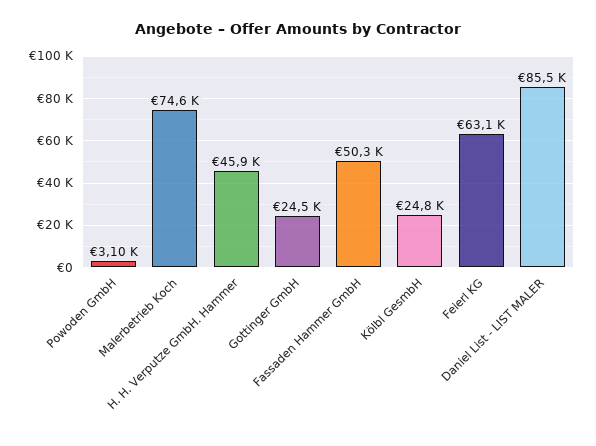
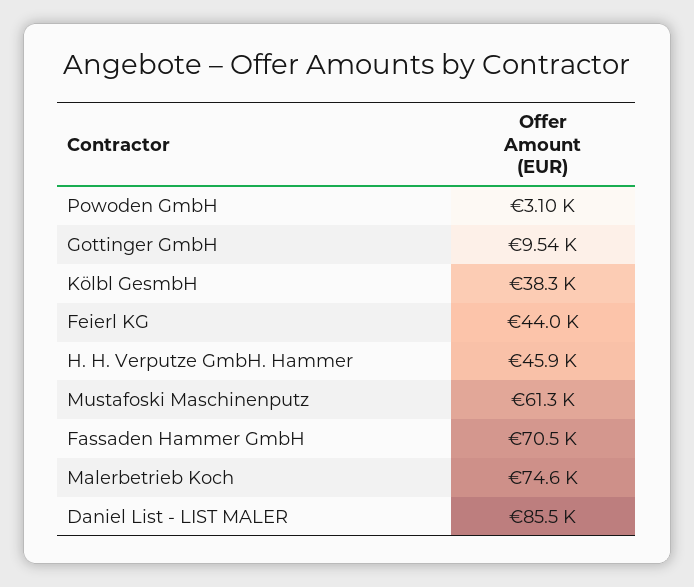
  {
    "Powoden GmbH": 3100,
    "Malerbetrieb Koch": 74600,
    "H. H. Verputze GmbH. Hammer": 45900,
-   "Gottinger GmbH": 24500,
+   "Gottinger GmbH": 9540,
-   "Fassaden Hammer GmbH": 50300,
+   "Fassaden Hammer GmbH": 70500,
-   "Kölbl GesmbH": 24800,
+   "Kölbl GesmbH": 38300,
-   "Feierl KG": 63100,
+   "Feierl KG": 44000,
-   "Daniel List - LIST MALER": 85500
+   "Daniel List - LIST MALER": 85500,
+   "Mustafoski Maschinenputz": 61300
  }

